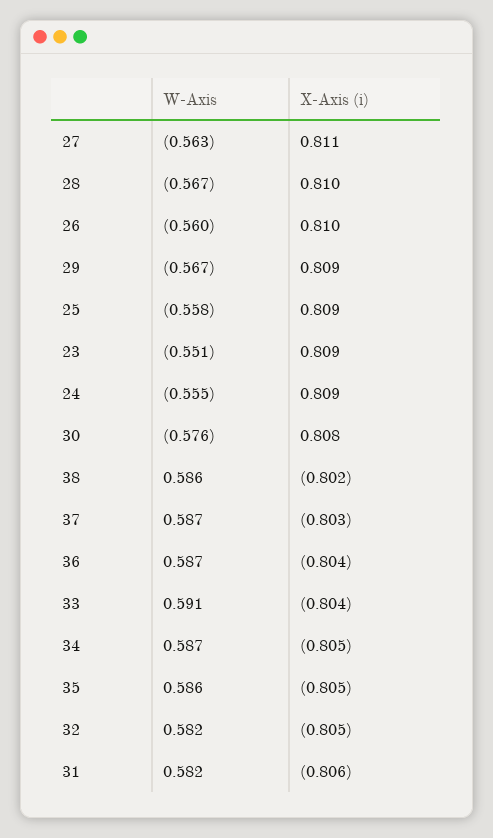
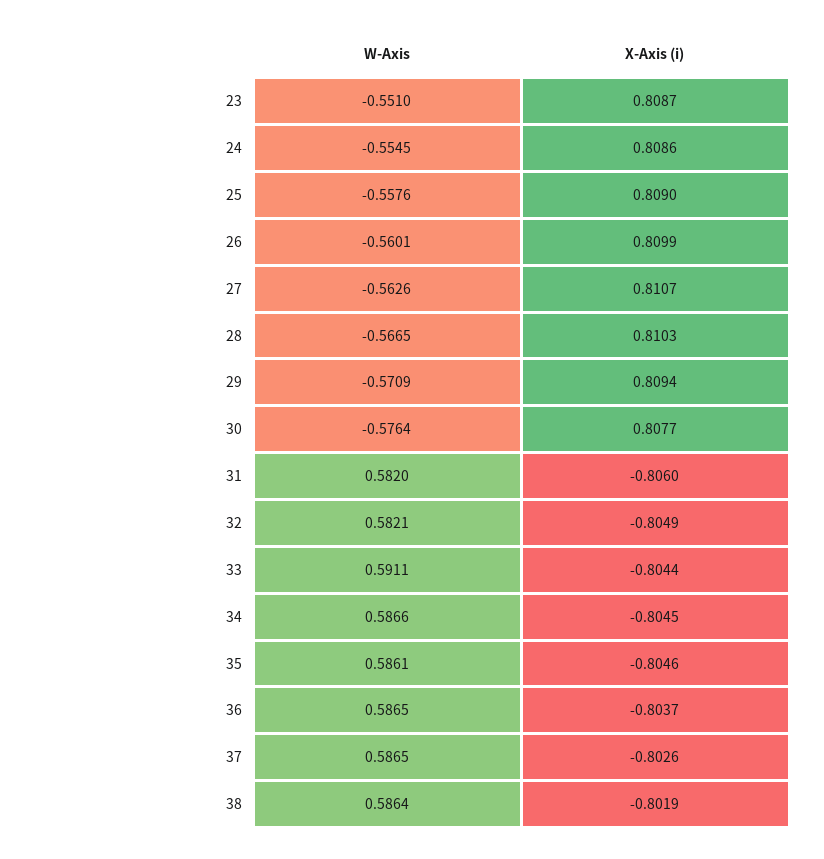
  {
    "W-Axis": {
      "27": -0.5626,
      "28": -0.5665,
      "26": -0.5601,
-     "29": -0.567,
+     "29": -0.5709,
      "25": -0.5576,
      "23": -0.551,
      "24": -0.5545,
      "30": -0.5764,
      "38": 0.5864,
      "37": 0.5865,
      "36": 0.5865,
      "33": 0.5911,
      "34": 0.5866,
      "35": 0.5861,
      "32": 0.5821,
      "31": 0.582
    },
    "X-Axis (i)": {
      "27": 0.8107,
      "28": 0.8103,
      "26": 0.8099,
      "29": 0.8094,
      "25": 0.809,
      "23": 0.8087,
      "24": 0.8086,
      "30": 0.8077,
      "38": -0.8019,
      "37": -0.8026,
      "36": -0.8037,
      "33": -0.8044,
      "34": -0.8045,
      "35": -0.8046,
      "32": -0.8049,
      "31": -0.806
    }
  }

